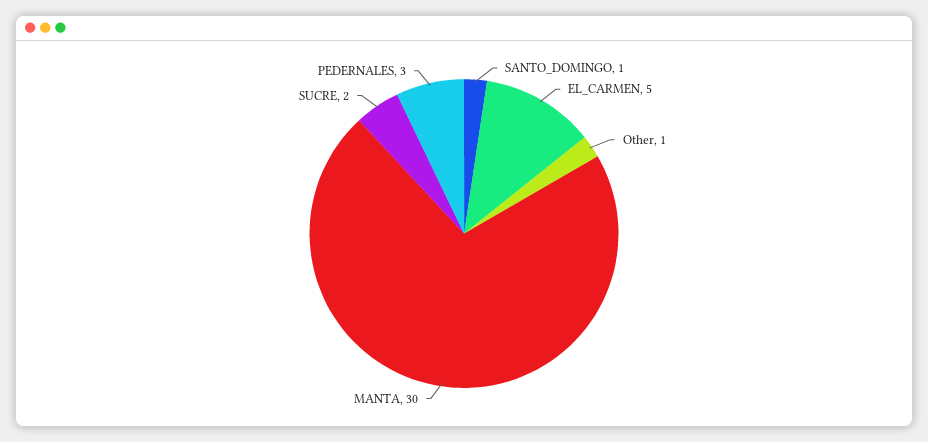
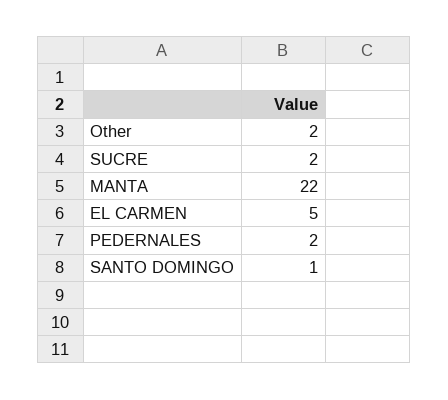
  {
    "SANTO_DOMINGO": 1,
    "EL_CARMEN": 5,
-   "Other": 1,
+   "Other": 2,
-   "MANTA": 30,
+   "MANTA": 22,
    "SUCRE": 2,
-   "PEDERNALES": 3
+   "PEDERNALES": 2
  }

